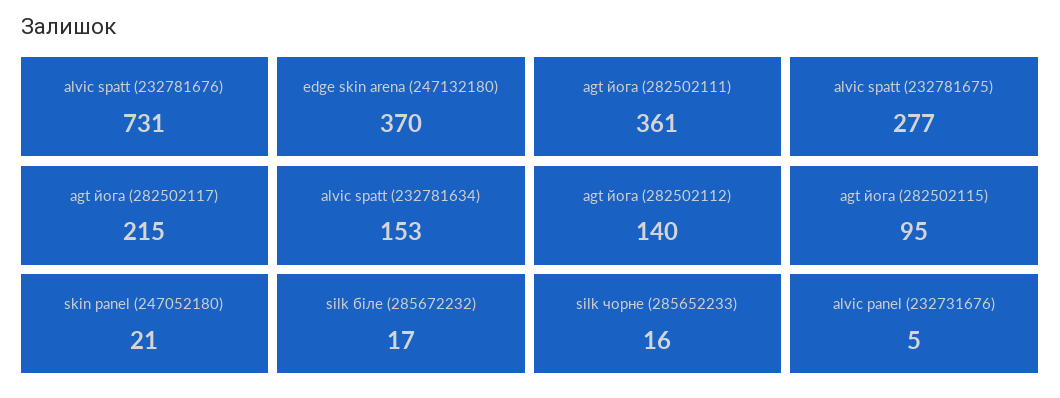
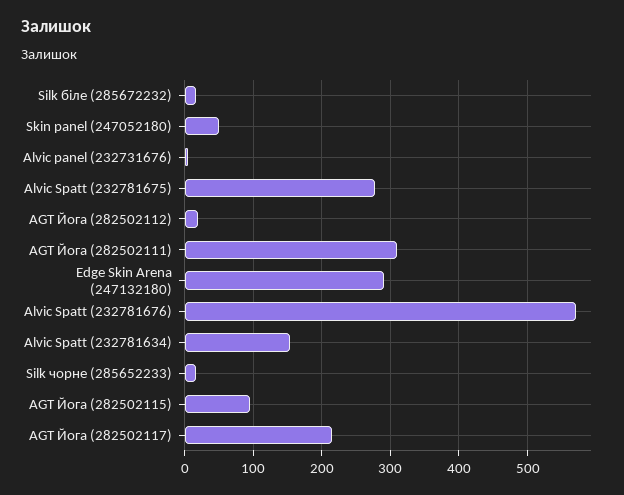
  {
-   "alvic spatt (232781676)": 731,
+   "alvic spatt (232781676)": 570,
-   "edge skin arena (247132180)": 370,
+   "edge skin arena (247132180)": 290,
-   "agt йога (282502111)": 361,
+   "agt йога (282502111)": 310,
    "alvic spatt (232781675)": 277,
    "agt йога (282502117)": 215,
    "alvic spatt (232781634)": 153,
-   "agt йога (282502112)": 140,
+   "agt йога (282502112)": 20,
    "agt йога (282502115)": 95,
-   "skin panel (247052180)": 21,
+   "skin panel (247052180)": 50,
    "silk біле (285672232)": 17,
    "silk чорне (285652233)": 16,
    "alvic panel (232731676)": 5
  }

